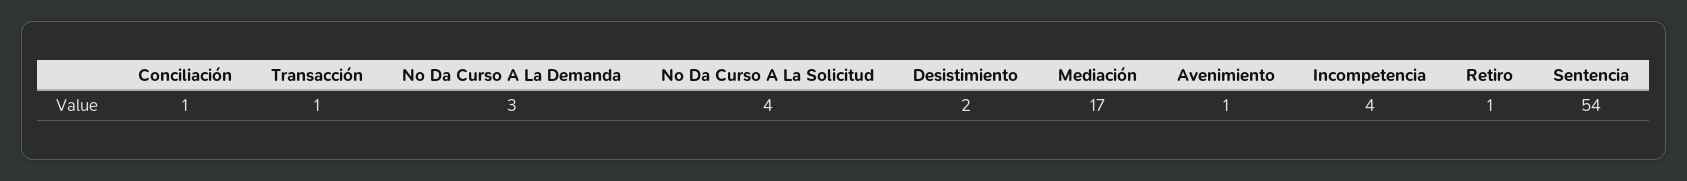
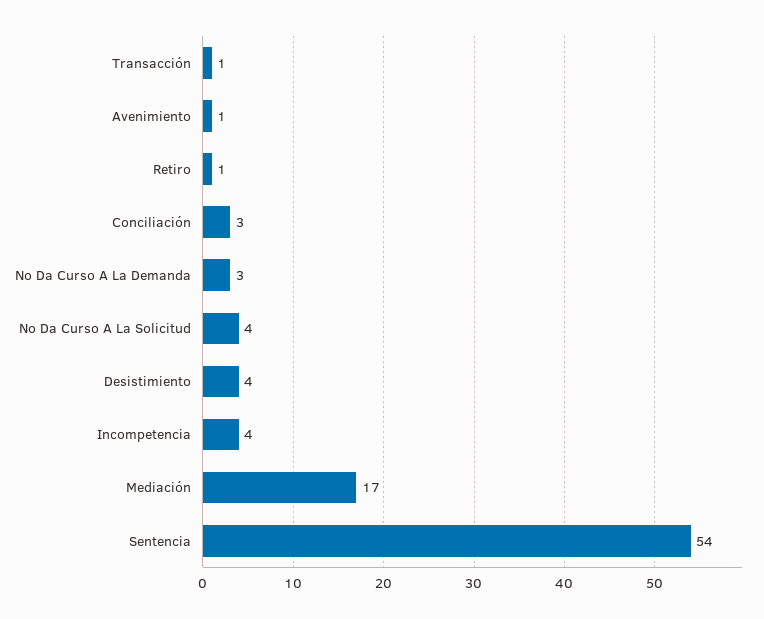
  {
-   "Conciliación": 1,
+   "Conciliación": 3,
    "Transacción": 1,
    "No Da Curso A La Demanda": 3,
    "No Da Curso A La Solicitud": 4,
-   "Desistimiento": 2,
+   "Desistimiento": 4,
    "Mediación": 17,
    "Avenimiento": 1,
    "Incompetencia": 4,
    "Retiro": 1,
    "Sentencia": 54
  }

